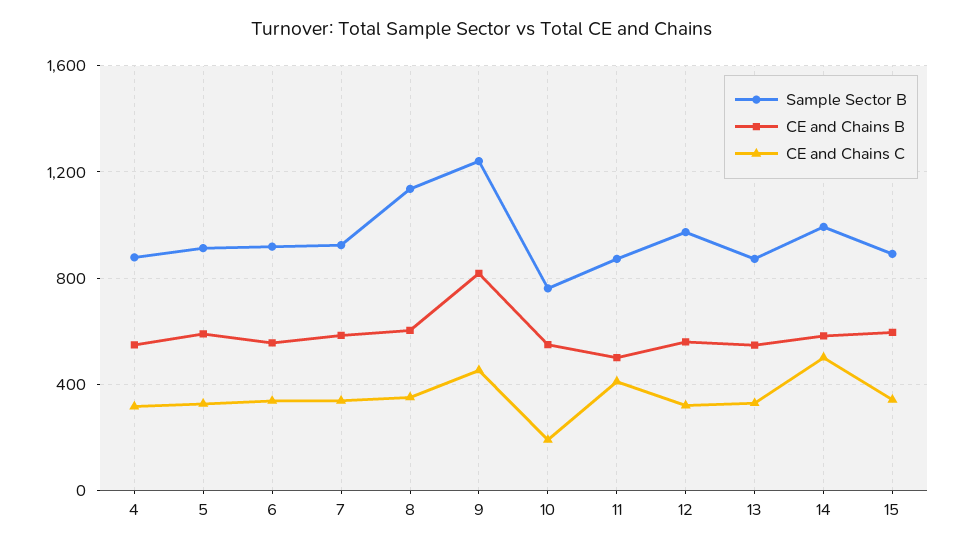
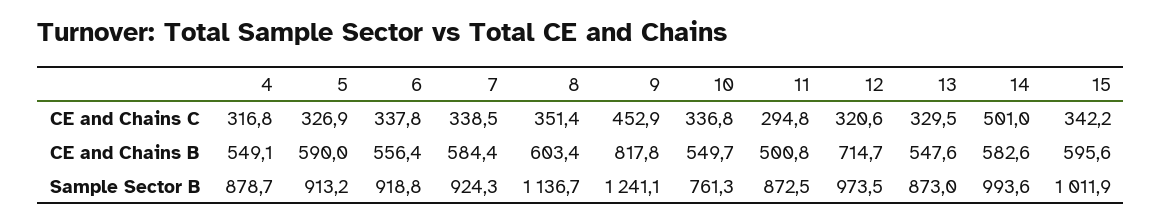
  {
    "Sample Sector B": {
      "4": 878.7,
      "5": 913.2,
      "6": 918.8,
      "7": 924.3,
      "8": 1136.7,
      "9": 1241.1,
      "10": 761.3,
      "11": 872.5,
      "12": 973.5,
      "13": 873,
      "14": 993.6,
-     "15": 900
+     "15": 1011.9
    },
    "CE and Chains B": {
      "4": 549.1,
      "5": 590,
      "6": 556.4,
      "7": 584.4,
      "8": 603.4,
      "9": 817.8,
      "10": 549.7,
      "11": 500.8,
-     "12": 550,
+     "12": 714.7,
      "13": 547.6,
      "14": 582.6,
      "15": 595.6
    },
    "CE and Chains C": {
      "4": 316.8,
      "5": 326.9,
      "6": 337.8,
      "7": 338.5,
      "8": 351.4,
      "9": 452.9,
-     "10": 200,
+     "10": 336.8,
-     "11": 400,
+     "11": 294.8,
      "12": 320.6,
      "13": 329.5,
      "14": 501,
      "15": 342.2
    }
  }

